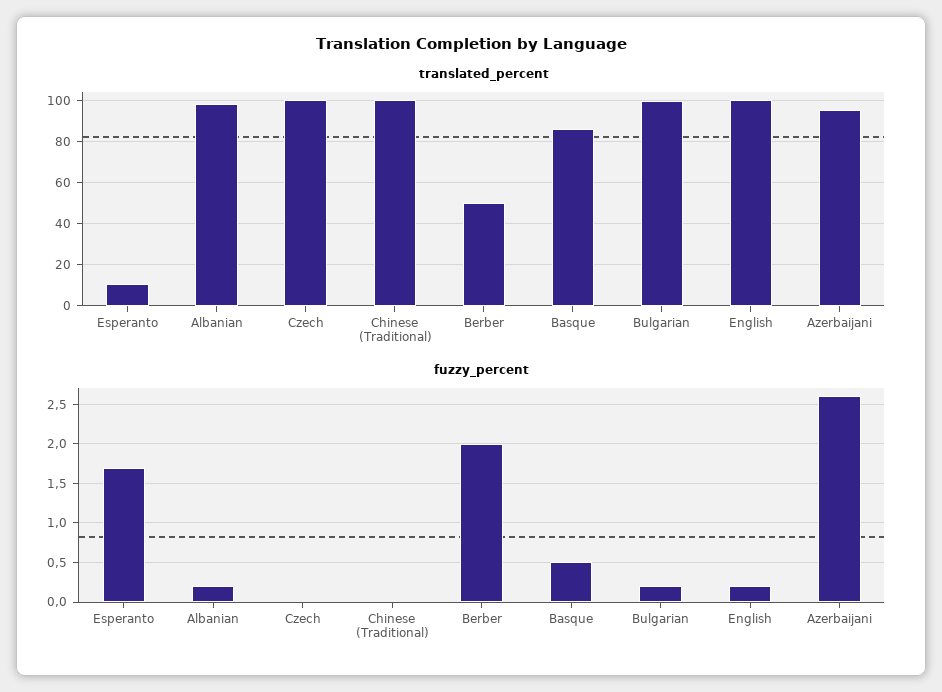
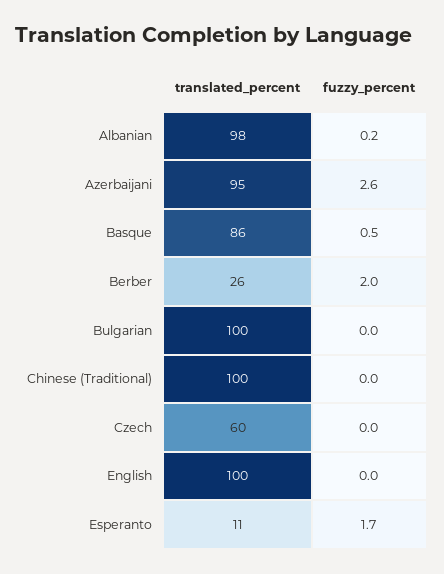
  {
    "translated_percent": {
      "Esperanto": 11,
      "Albanian": 98,
-     "Czech": 100,
+     "Czech": 60,
      "Chinese (Traditional)": 100,
-     "Berber": 50,
+     "Berber": 26,
      "Basque": 86,
      "Bulgarian": 100,
      "English": 100,
      "Azerbaijani": 95
    },
    "fuzzy_percent": {
      "Esperanto": 1.7,
      "Albanian": 0.2,
      "Czech": 0,
      "Chinese (Traditional)": 0,
      "Berber": 2,
      "Basque": 0.5,
-     "Bulgarian": 0.2,
+     "Bulgarian": 0,
-     "English": 0.2,
+     "English": 0,
      "Azerbaijani": 2.6
    }
  }

